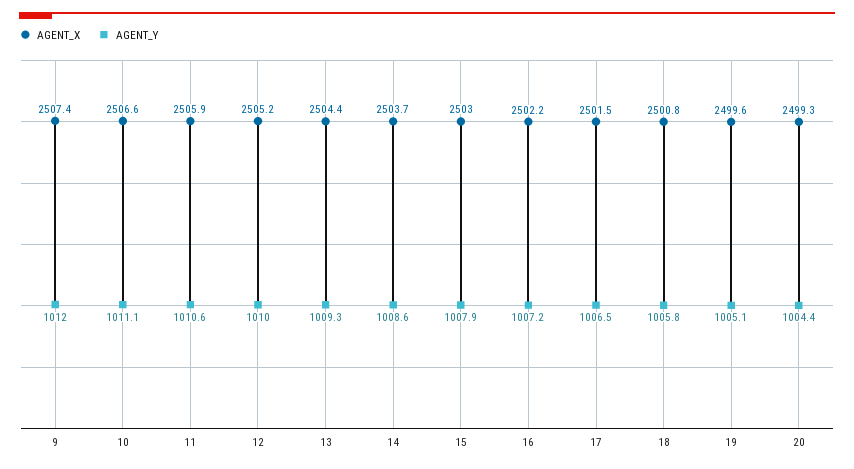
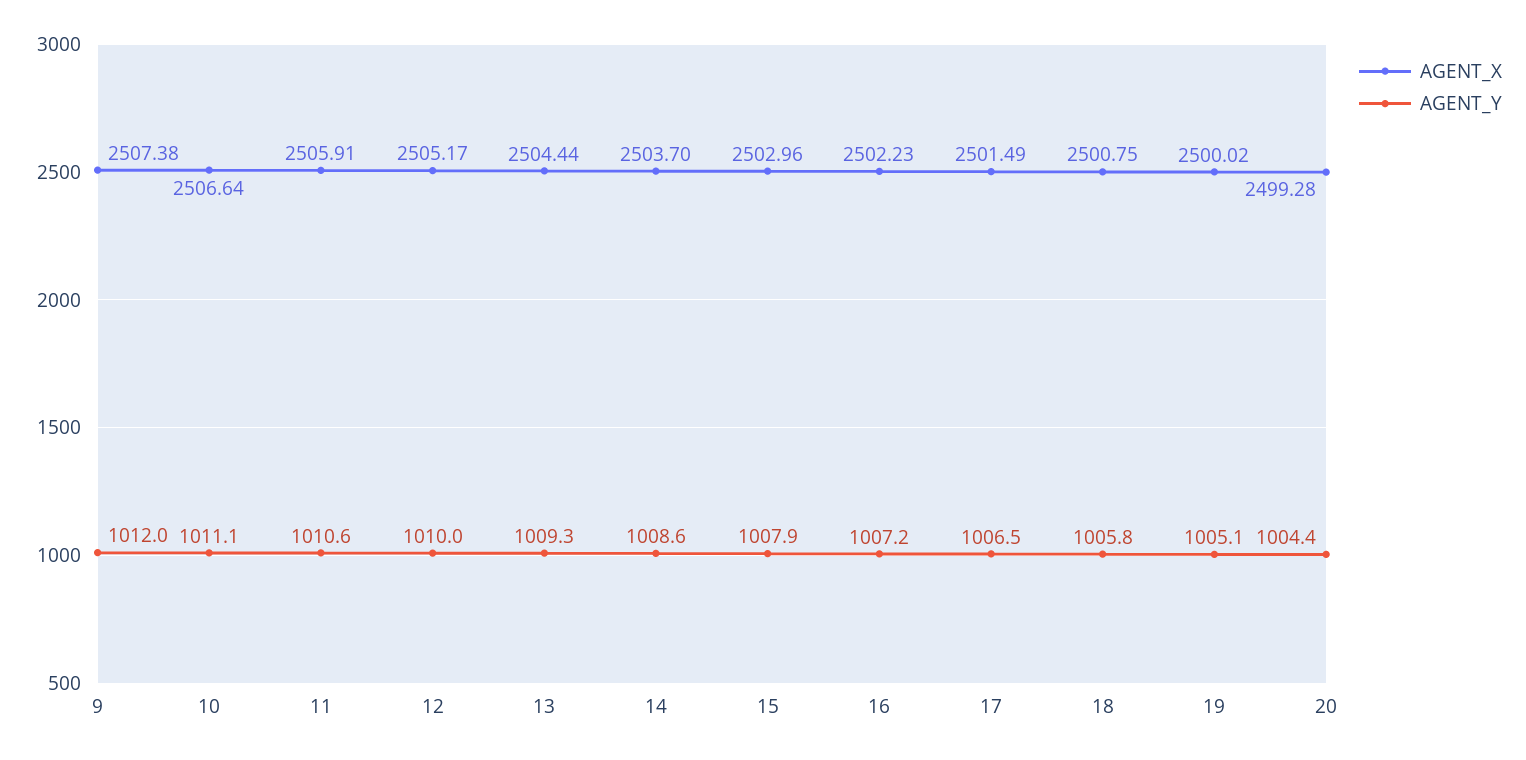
  {
    "AGENT_X": {
      "9": 2507.38,
      "10": 2506.64,
      "11": 2505.91,
      "12": 2505.17,
      "13": 2504.44,
      "14": 2503.7,
      "15": 2502.96,
      "16": 2502.23,
      "17": 2501.49,
      "18": 2500.75,
-     "19": 2499.6,
+     "19": 2500.02,
      "20": 2499.28
    },
    "AGENT_Y": {
      "9": 1012,
      "10": 1011.1,
      "11": 1010.6,
      "12": 1010,
      "13": 1009.3,
      "14": 1008.6,
      "15": 1007.9,
      "16": 1007.2,
      "17": 1006.5,
      "18": 1005.8,
      "19": 1005.1,
      "20": 1004.4
    }
  }

